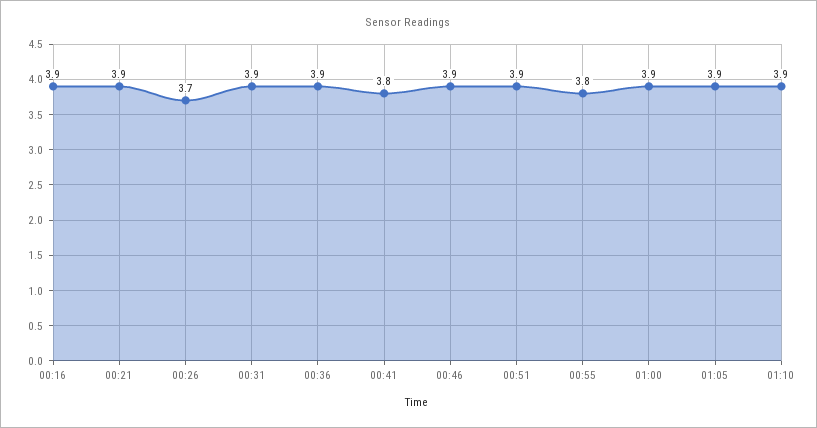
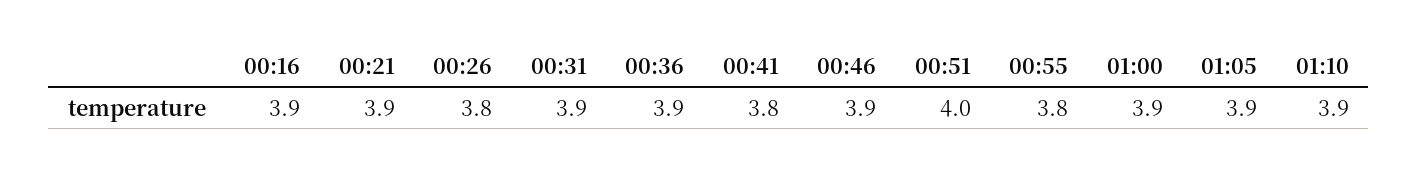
  {
    "00:16": 3.9,
    "00:21": 3.9,
-   "00:26": 3.7,
+   "00:26": 3.8,
    "00:31": 3.9,
    "00:36": 3.9,
    "00:41": 3.8,
    "00:46": 3.9,
-   "00:51": 3.9,
+   "00:51": 4,
    "00:55": 3.8,
    "01:00": 3.9,
    "01:05": 3.9,
    "01:10": 3.9
  }

